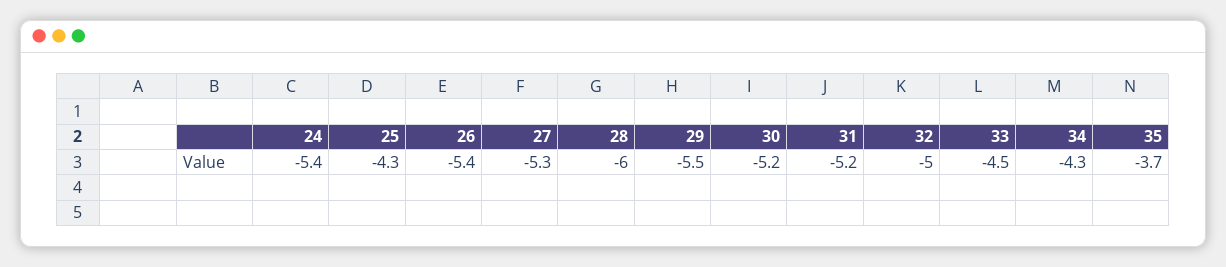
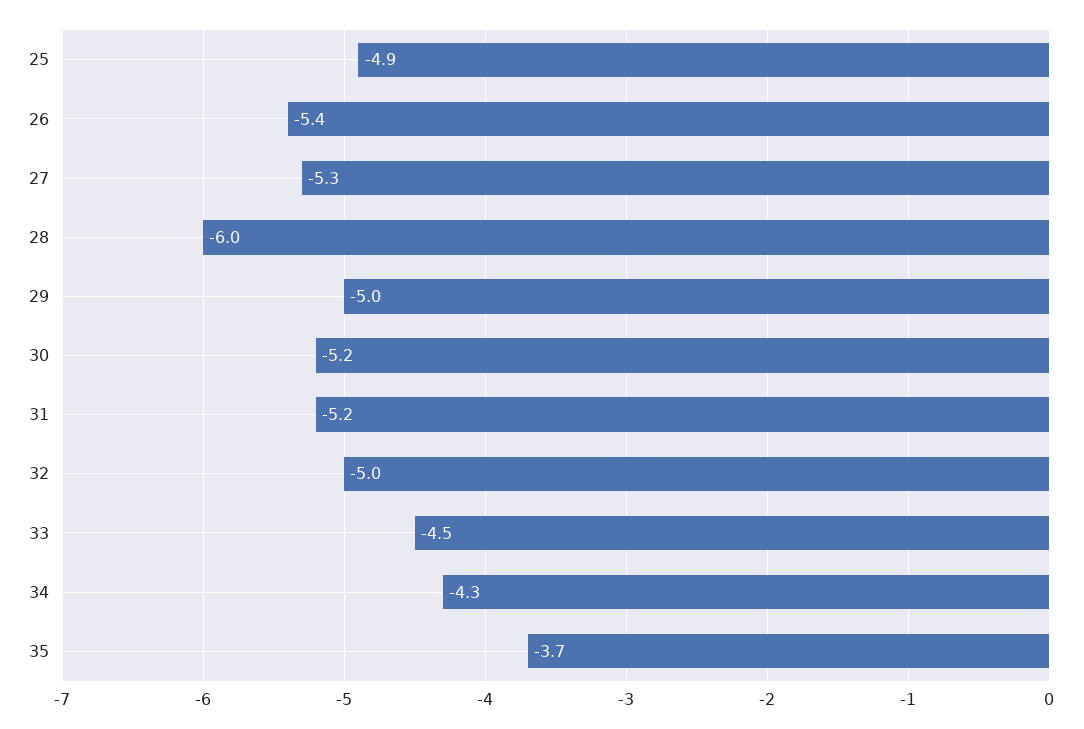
  {
-   "24": -5.4,
-   "25": -4.3,
+   "25": -4.9,
    "26": -5.4,
    "27": -5.3,
    "28": -6,
-   "29": -5.5,
+   "29": -5,
    "30": -5.2,
    "31": -5.2,
    "32": -5,
    "33": -4.5,
    "34": -4.3,
    "35": -3.7
  }

